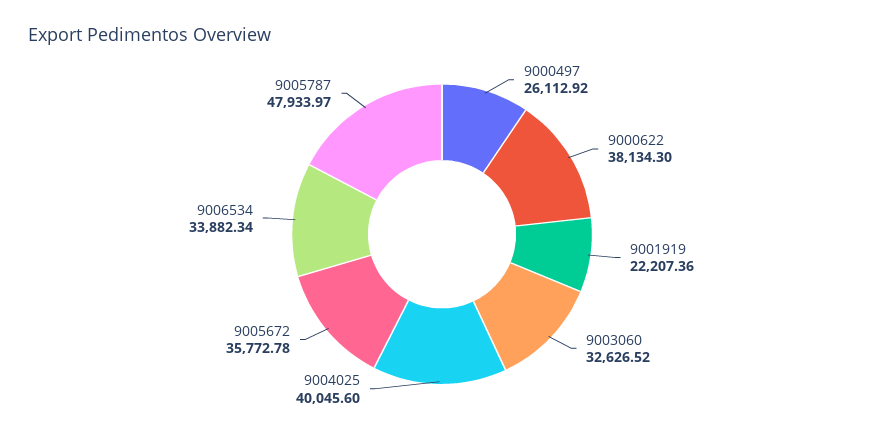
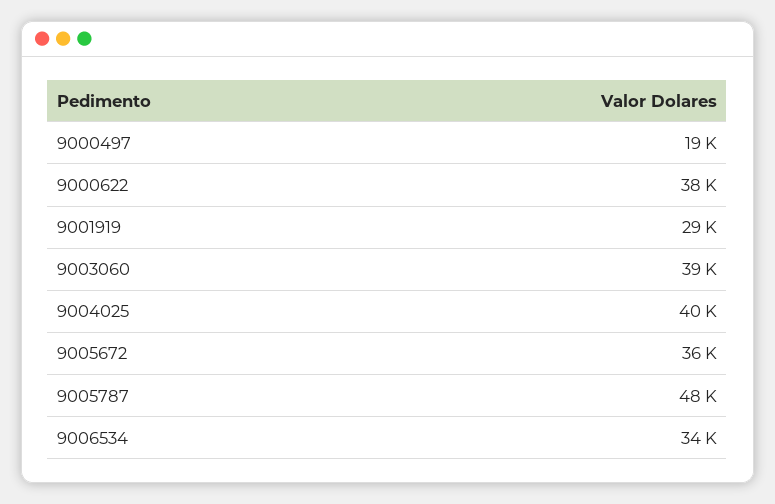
  {
-   "9000497": 26112.92,
+   "9000497": 19000,
    "9000622": 38134.3,
-   "9001919": 22207.36,
+   "9001919": 29000,
-   "9003060": 32626.52,
+   "9003060": 39000,
    "9004025": 40045.6,
    "9005672": 35772.78,
    "9006534": 33882.34,
    "9005787": 47933.97
  }

